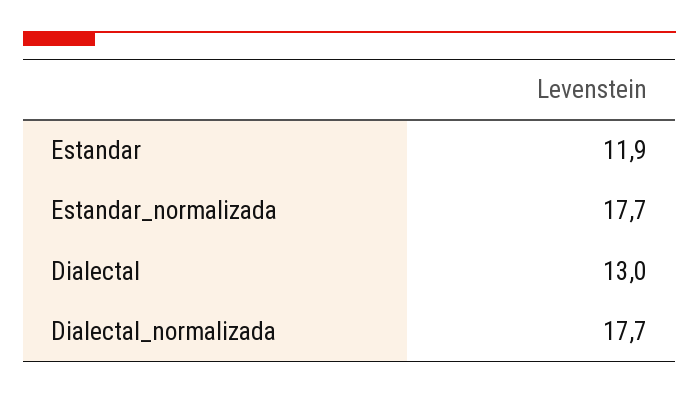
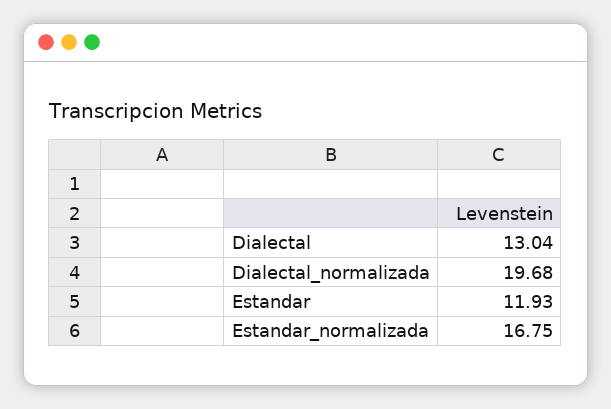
  {
    "Estandar": 11.93,
-   "Estandar_normalizada": 17.7,
+   "Estandar_normalizada": 16.75,
    "Dialectal": 13.04,
-   "Dialectal_normalizada": 17.7
+   "Dialectal_normalizada": 19.68
  }

